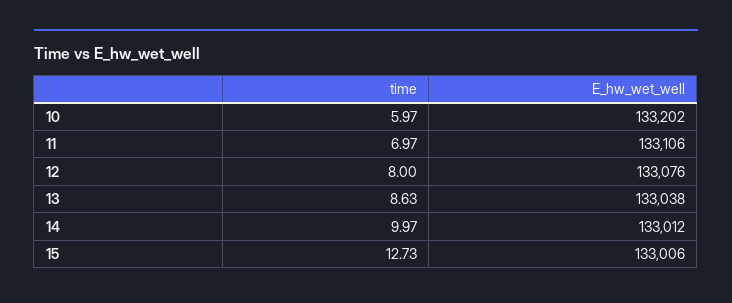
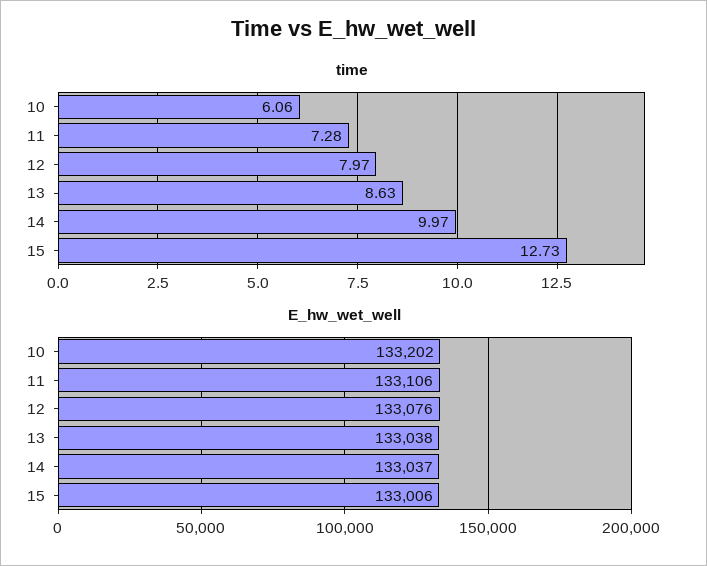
  {
    "time": {
-     "10": 5.97,
+     "10": 6.06,
-     "11": 6.97,
+     "11": 7.28,
-     "12": 8,
+     "12": 7.97,
      "13": 8.63,
      "14": 9.97,
      "15": 12.73
    },
    "E_hw_wet_well": {
      "10": 133202,
      "11": 133106,
      "12": 133076,
      "13": 133038,
-     "14": 133012,
+     "14": 133037,
      "15": 133006
    }
  }

